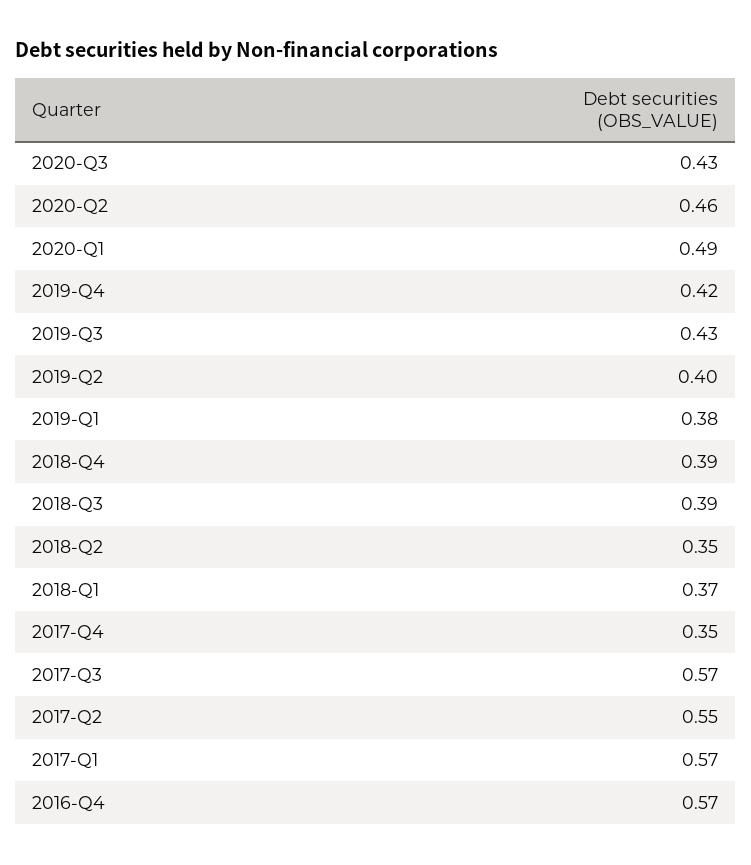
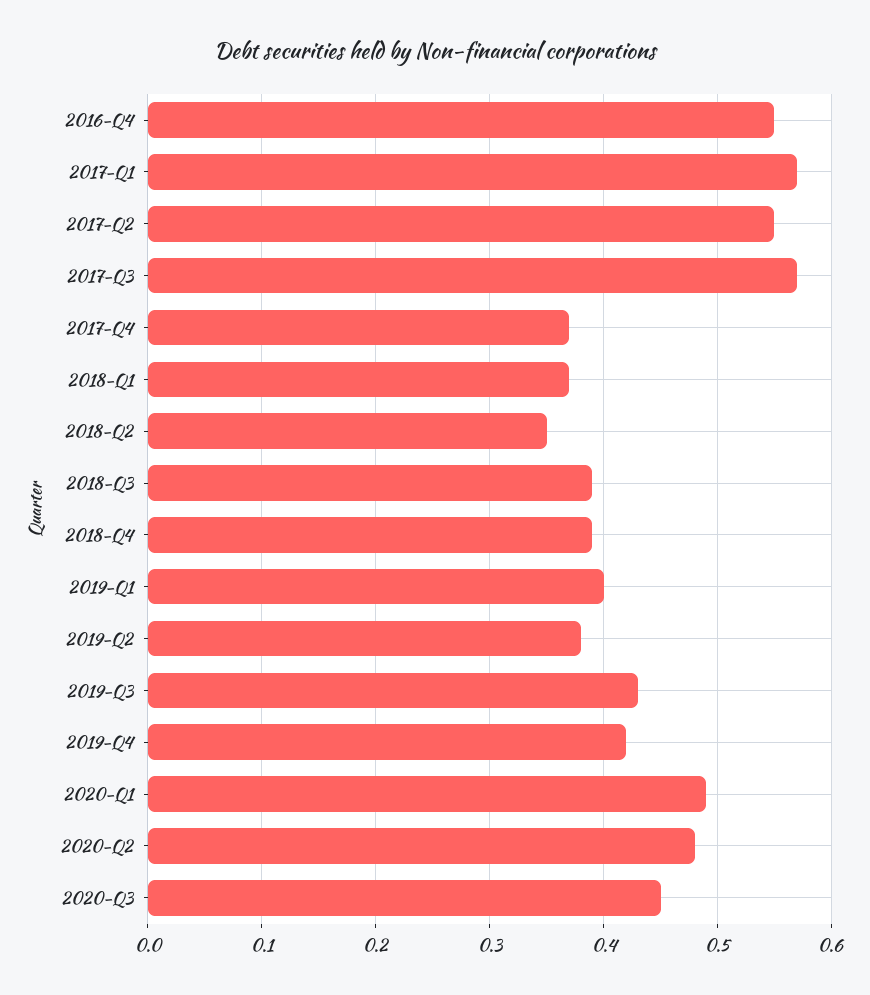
  {
-   "2020-Q3": 0.43,
+   "2020-Q3": 0.45,
-   "2020-Q2": 0.46,
+   "2020-Q2": 0.48,
    "2020-Q1": 0.49,
    "2019-Q4": 0.42,
    "2019-Q3": 0.43,
-   "2019-Q2": 0.4,
+   "2019-Q2": 0.38,
-   "2019-Q1": 0.38,
+   "2019-Q1": 0.4,
    "2018-Q4": 0.39,
    "2018-Q3": 0.39,
    "2018-Q2": 0.35,
    "2018-Q1": 0.37,
-   "2017-Q4": 0.35,
+   "2017-Q4": 0.37,
    "2017-Q3": 0.57,
    "2017-Q2": 0.55,
    "2017-Q1": 0.57,
-   "2016-Q4": 0.57
+   "2016-Q4": 0.55
  }

